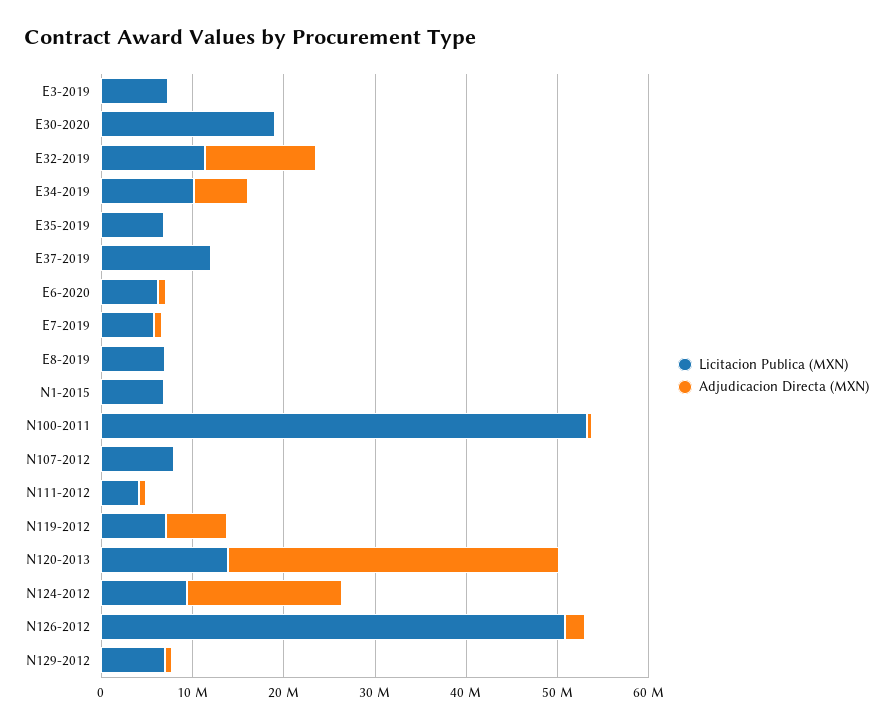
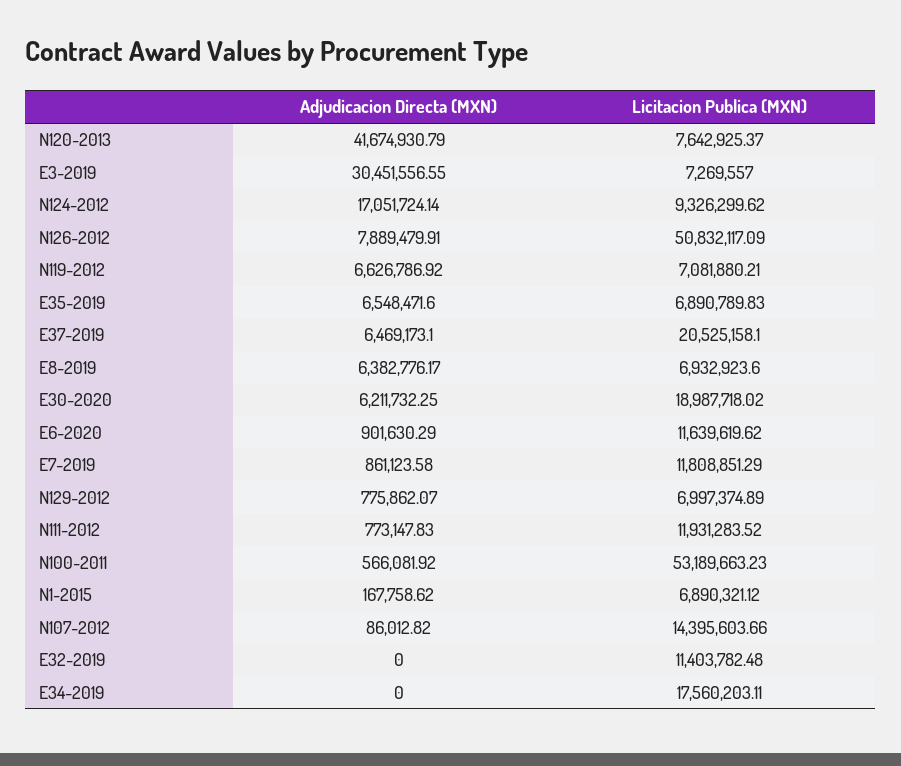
  {
    "Licitacion Publica (MXN)": {
      "E3-2019": 7269557,
      "E30-2020": 18987718.02,
      "E32-2019": 11403782.48,
-     "E34-2019": 10000000,
+     "E34-2019": 17560203.11,
      "E35-2019": 6890789.83,
-     "E37-2019": 12000000,
+     "E37-2019": 20525158.1,
-     "E6-2020": 6000000,
+     "E6-2020": 11639619.62,
-     "E7-2019": 6000000,
+     "E7-2019": 11808851.29,
      "E8-2019": 6932923.6,
      "N1-2015": 6890321.12,
      "N100-2011": 53189663.23,
-     "N107-2012": 8000000,
+     "N107-2012": 14395603.66,
-     "N111-2012": 4000000,
+     "N111-2012": 11931283.52,
      "N119-2012": 7081880.21,
-     "N120-2013": 14000000,
+     "N120-2013": 7642925.37,
      "N124-2012": 9326299.62,
      "N126-2012": 50832117.09,
      "N129-2012": 6997374.89
    },
    "Adjudicacion Directa (MXN)": {
-     "E3-2019": 0,
+     "E3-2019": 30451556.55,
-     "E30-2020": 0,
+     "E30-2020": 6211732.25,
-     "E32-2019": 12000000,
+     "E32-2019": 0,
-     "E34-2019": 6000000,
+     "E34-2019": 0,
-     "E35-2019": 0,
+     "E35-2019": 6548471.6,
-     "E37-2019": 0,
+     "E37-2019": 6469173.1,
      "E6-2020": 901630.29,
      "E7-2019": 861123.58,
-     "E8-2019": 0,
+     "E8-2019": 6382776.17,
      "N1-2015": 167758.62,
      "N100-2011": 566081.92,
      "N107-2012": 86012.82,
      "N111-2012": 773147.83,
      "N119-2012": 6626786.92,
-     "N120-2013": 36000000,
+     "N120-2013": 41674930.79,
      "N124-2012": 17051724.14,
-     "N126-2012": 2000000,
+     "N126-2012": 7889479.91,
      "N129-2012": 775862.07
    }
  }

